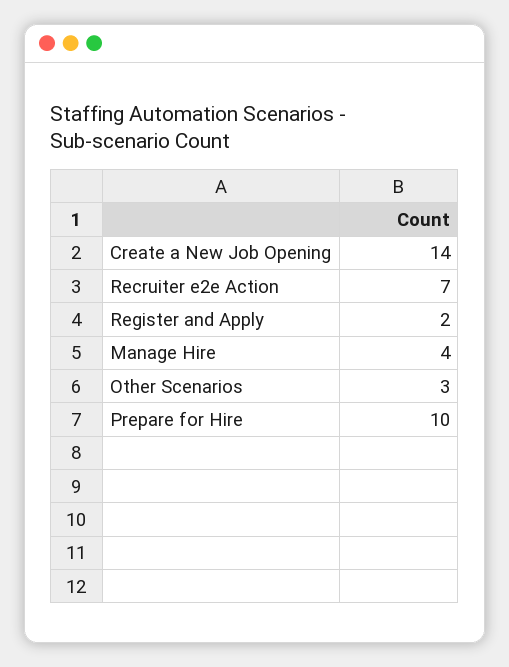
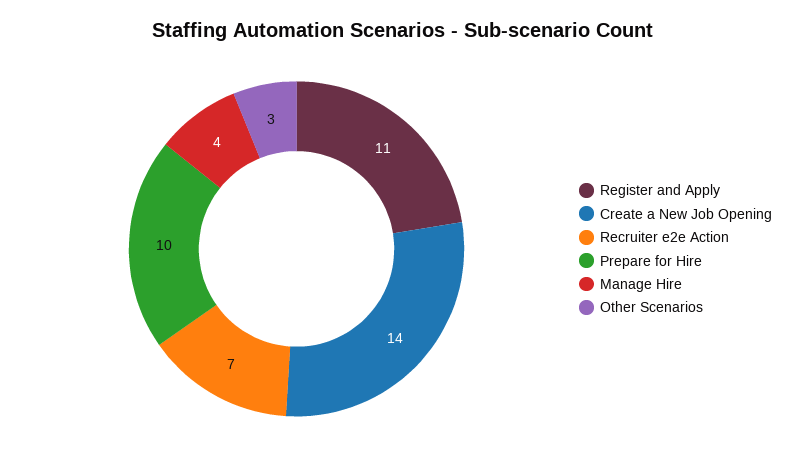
  {
    "Create a New Job Opening": 14,
    "Recruiter e2e Action": 7,
-   "Register and Apply": 2,
+   "Register and Apply": 11,
    "Manage Hire": 4,
    "Other Scenarios": 3,
    "Prepare for Hire": 10
  }

